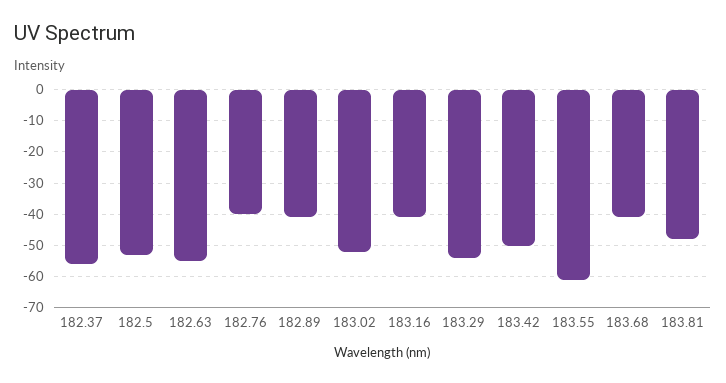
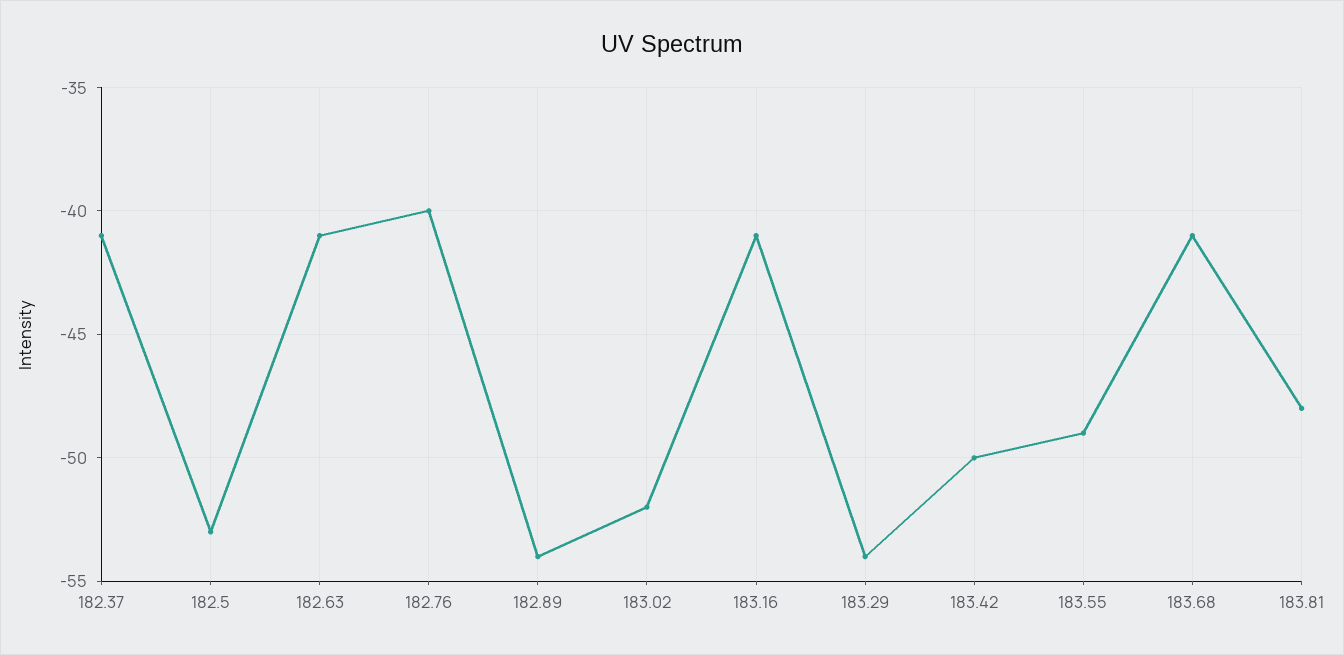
  {
-   "182.37": -55,
+   "182.37": -41,
    "182.5": -53,
-   "182.63": -55,
+   "182.63": -41,
    "182.76": -40,
-   "182.89": -40,
+   "182.89": -54,
    "183.02": -52,
    "183.16": -41,
    "183.29": -54,
    "183.42": -50,
-   "183.55": -60,
+   "183.55": -49,
    "183.68": -41,
    "183.81": -48
  }

